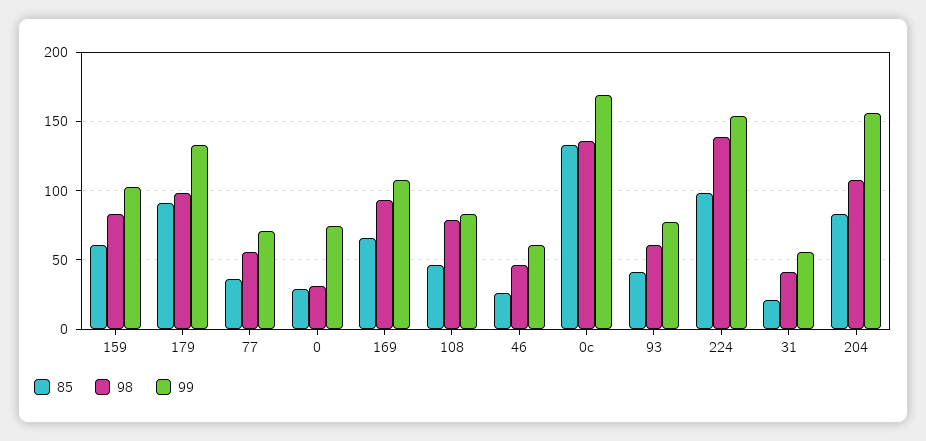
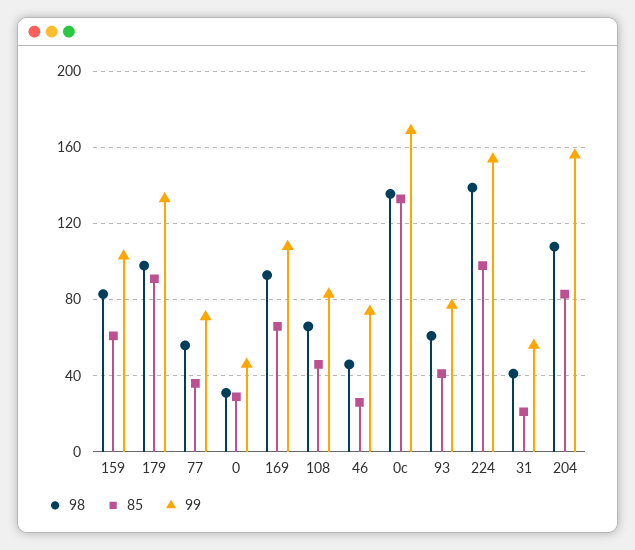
  {
    "85": {
      "159": 60,
      "179": 90,
      "77": 35,
      "0": 30,
      "169": 65,
      "108": 45,
      "46": 25,
      "0c": 135,
      "93": 40,
      "224": 100,
      "31": 20,
      "204": 85
    },
    "98": {
      "159": 85,
      "179": 100,
      "77": 55,
      "0": 30,
      "169": 95,
-     "108": 80,
+     "108": 65,
      "46": 45,
      "0c": 135,
      "93": 60,
      "224": 140,
      "31": 40,
      "204": 110
    },
    "99": {
      "159": 105,
      "179": 135,
      "77": 70,
-     "0": 75,
+     "0": 45,
      "169": 110,
      "108": 85,
-     "46": 60,
+     "46": 75,
      "0c": 170,
      "93": 75,
      "224": 155,
      "31": 55,
      "204": 155
    }
  }

